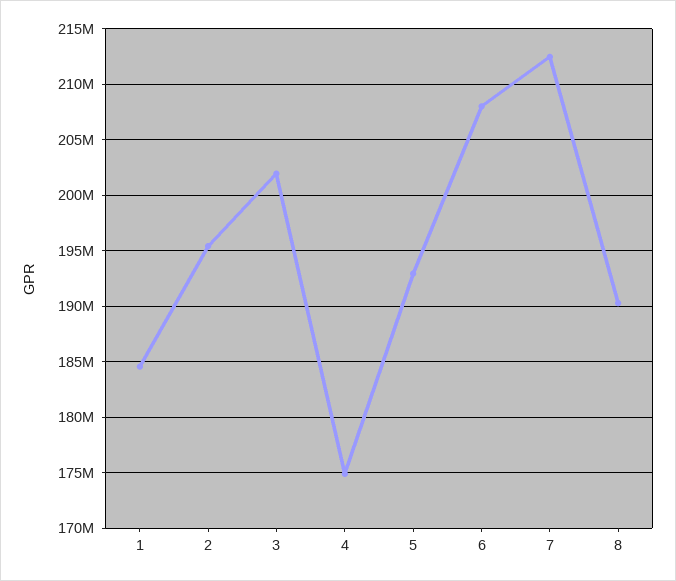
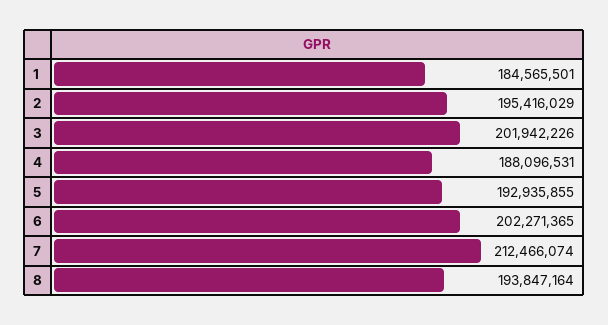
  {
    "1": 184565501,
    "2": 195416029,
    "3": 201942226,
-   "4": 175000000,
+   "4": 188096531,
    "5": 192935855,
-   "6": 208000000,
+   "6": 202271365,
    "7": 212466074,
-   "8": 190000000
+   "8": 193847164
  }

